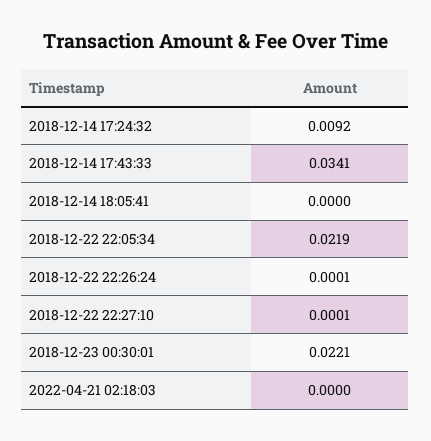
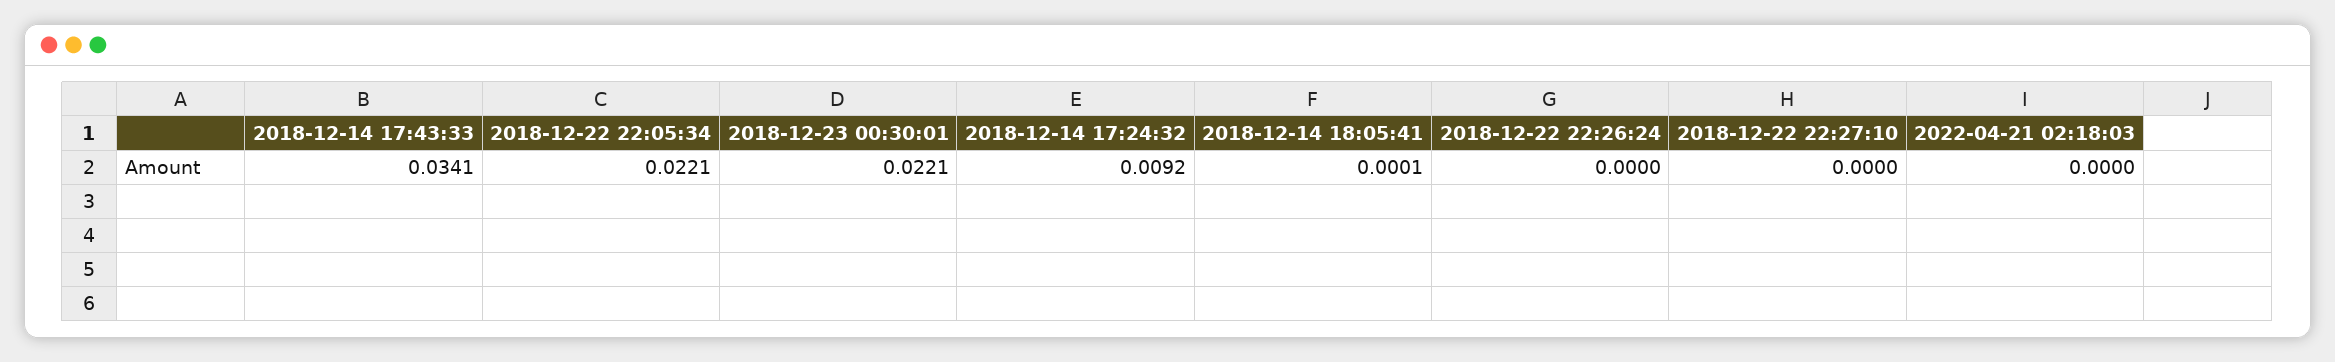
  {
    "2018-12-14 17:24:32": 0.0092,
    "2018-12-14 17:43:33": 0.0341,
-   "2018-12-14 18:05:41": 0,
+   "2018-12-14 18:05:41": 0.0001,
-   "2018-12-22 22:05:34": 0.0219,
+   "2018-12-22 22:05:34": 0.0221,
-   "2018-12-22 22:26:24": 0.0001,
+   "2018-12-22 22:26:24": 0,
-   "2018-12-22 22:27:10": 0.0001,
+   "2018-12-22 22:27:10": 0,
    "2018-12-23 00:30:01": 0.0221,
    "2022-04-21 02:18:03": 0
  }

